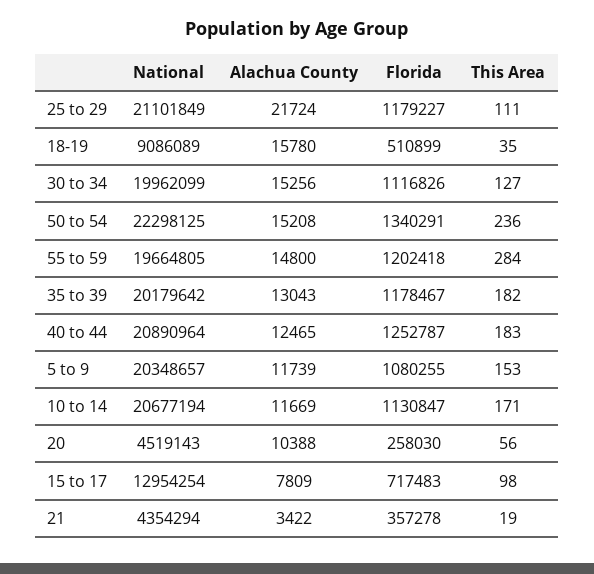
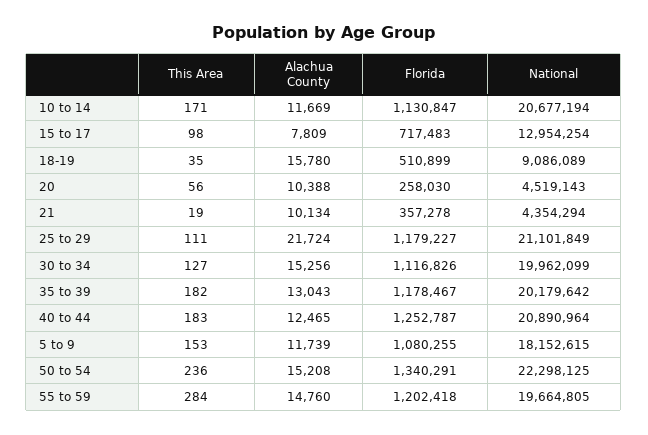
  {
    "National": {
      "25 to 29": 21101849,
      "18-19": 9086089,
      "30 to 34": 19962099,
      "50 to 54": 22298125,
      "55 to 59": 19664805,
      "35 to 39": 20179642,
      "40 to 44": 20890964,
-     "5 to 9": 20348657,
+     "5 to 9": 18152615,
      "10 to 14": 20677194,
      "20": 4519143,
      "15 to 17": 12954254,
      "21": 4354294
    },
    "Alachua County": {
      "25 to 29": 21724,
      "18-19": 15780,
      "30 to 34": 15256,
      "50 to 54": 15208,
-     "55 to 59": 14800,
+     "55 to 59": 14760,
      "35 to 39": 13043,
      "40 to 44": 12465,
      "5 to 9": 11739,
      "10 to 14": 11669,
      "20": 10388,
      "15 to 17": 7809,
-     "21": 3422
+     "21": 10134
    },
    "Florida": {
      "25 to 29": 1179227,
      "18-19": 510899,
      "30 to 34": 1116826,
      "50 to 54": 1340291,
      "55 to 59": 1202418,
      "35 to 39": 1178467,
      "40 to 44": 1252787,
      "5 to 9": 1080255,
      "10 to 14": 1130847,
      "20": 258030,
      "15 to 17": 717483,
      "21": 357278
    },
    "This Area": {
      "25 to 29": 111,
      "18-19": 35,
      "30 to 34": 127,
      "50 to 54": 236,
      "55 to 59": 284,
      "35 to 39": 182,
      "40 to 44": 183,
      "5 to 9": 153,
      "10 to 14": 171,
      "20": 56,
      "15 to 17": 98,
      "21": 19
    }
  }

